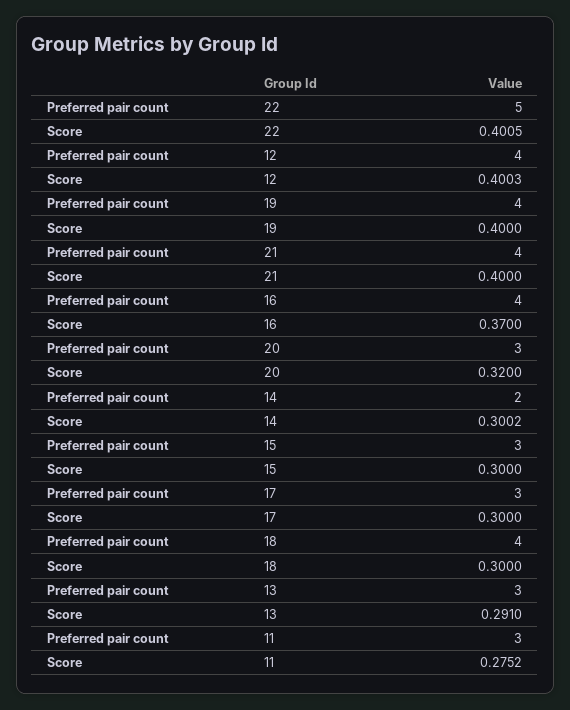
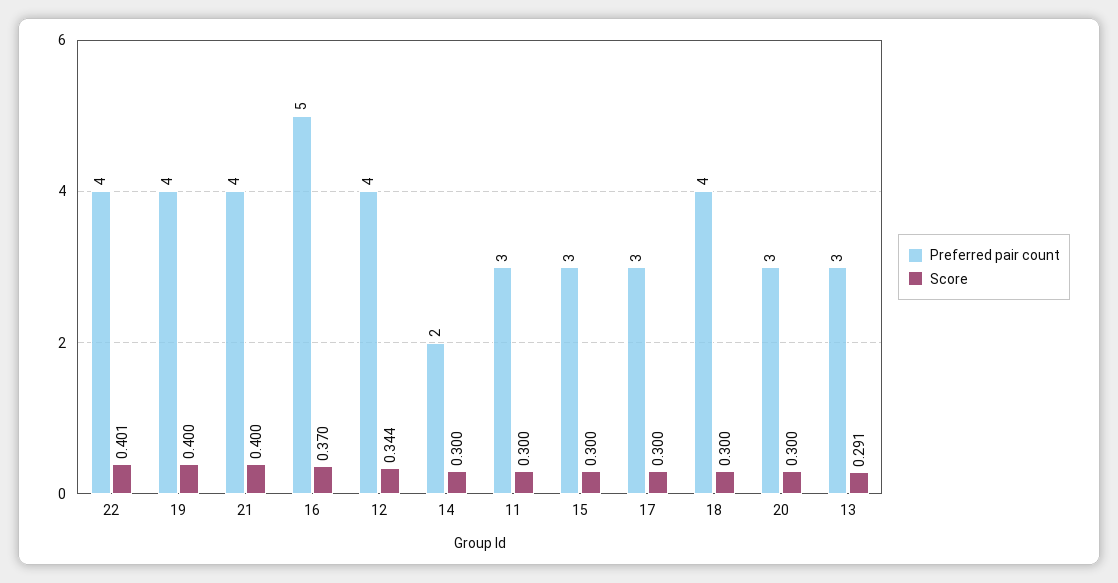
  {
    "Preferred pair count": {
-     "22": 5,
+     "22": 4,
      "12": 4,
      "19": 4,
      "21": 4,
-     "16": 4,
+     "16": 5,
      "20": 3,
      "14": 2,
      "15": 3,
      "17": 3,
      "18": 4,
      "13": 3,
      "11": 3
    },
    "Score": {
      "22": 0.4005,
-     "12": 0.4003,
+     "12": 0.344,
      "19": 0.4,
      "21": 0.4,
      "16": 0.37,
-     "20": 0.32,
+     "20": 0.3,
      "14": 0.3002,
      "15": 0.3,
      "17": 0.3,
      "18": 0.3,
      "13": 0.291,
-     "11": 0.2752
+     "11": 0.3
    }
  }

